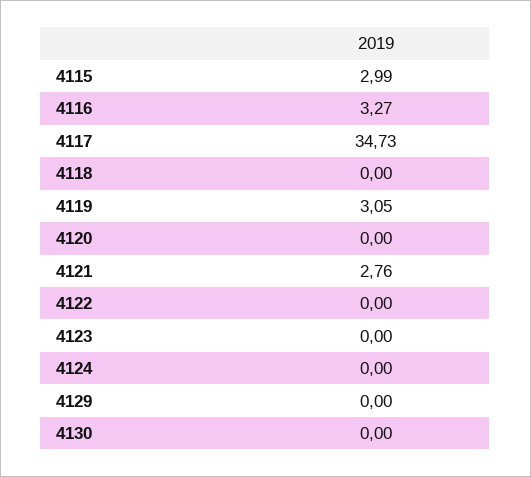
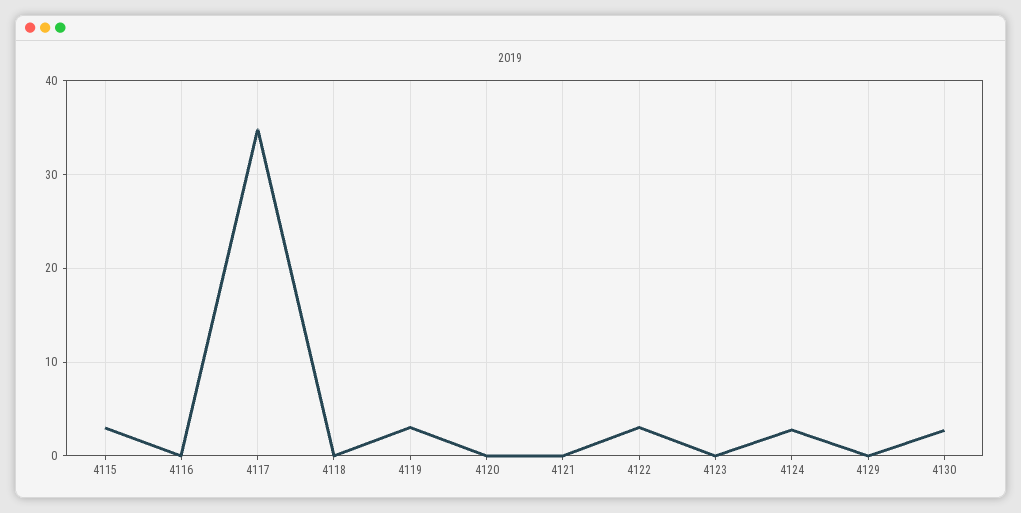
  {
    "4115": 2.99,
-   "4116": 3.27,
+   "4116": 0,
    "4117": 34.73,
    "4118": 0,
    "4119": 3.05,
    "4120": 0,
-   "4121": 2.76,
+   "4121": 0,
-   "4122": 0,
+   "4122": 3,
    "4123": 0,
-   "4124": 0,
+   "4124": 3,
    "4129": 0,
-   "4130": 0
+   "4130": 3
  }

